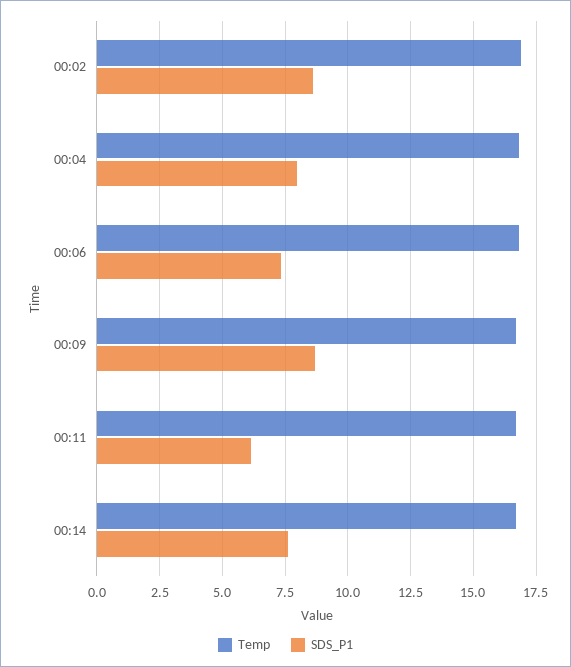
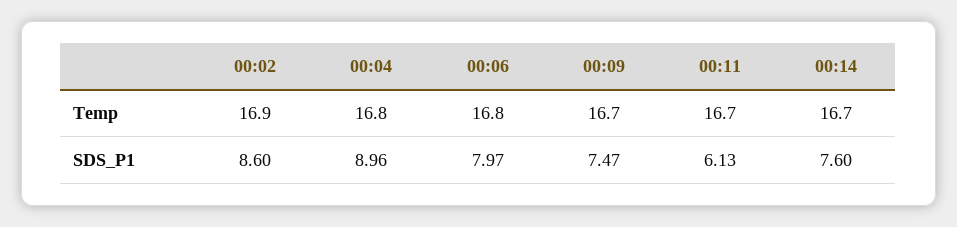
  {
    "Temp": {
      "00:02": 16.9,
      "00:04": 16.8,
      "00:06": 16.8,
      "00:09": 16.7,
      "00:11": 16.7,
      "00:14": 16.7
    },
    "SDS_P1": {
      "00:02": 8.6,
-     "00:04": 8,
+     "00:04": 8.96,
-     "00:06": 7.25,
+     "00:06": 7.97,
-     "00:09": 8.75,
+     "00:09": 7.47,
      "00:11": 6.13,
      "00:14": 7.6
    }
  }

